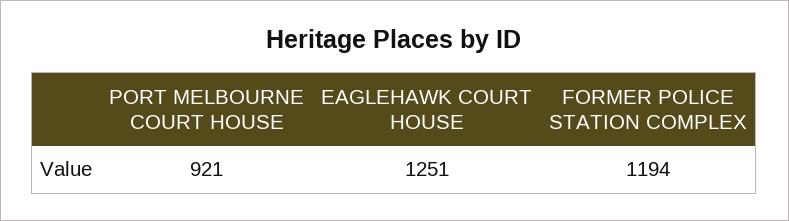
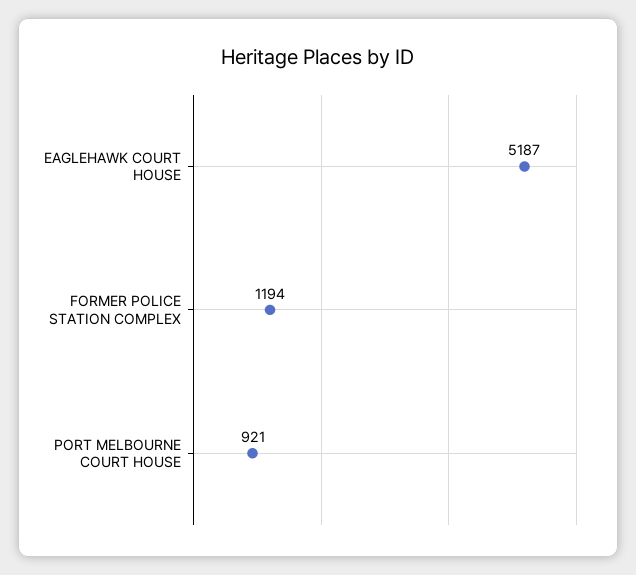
  {
    "PORT MELBOURNE COURT HOUSE": 921,
-   "EAGLEHAWK COURT HOUSE": 1251,
+   "EAGLEHAWK COURT HOUSE": 5187,
    "FORMER POLICE STATION COMPLEX": 1194
  }

